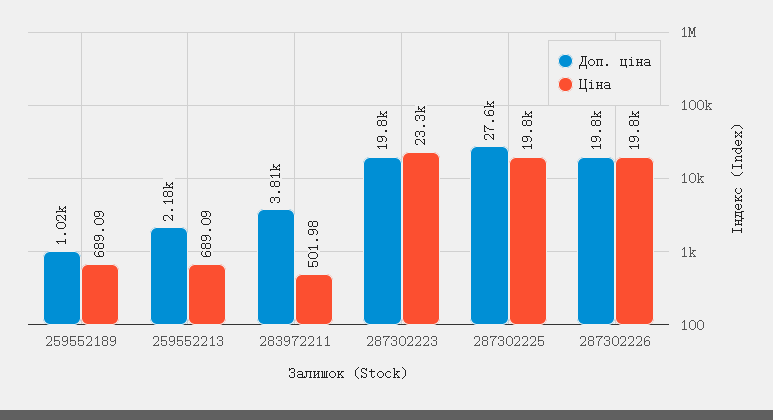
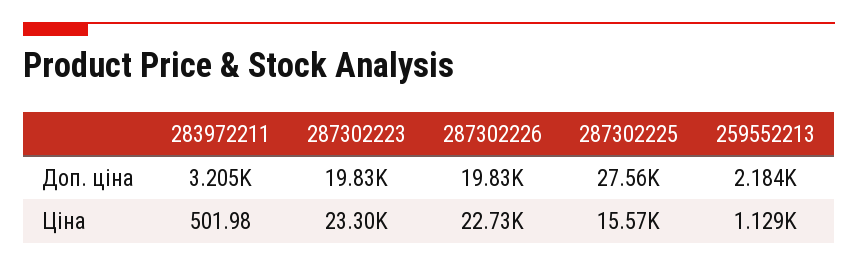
  {
    "Доп. ціна": {
-     "259552189": 1020,
      "259552213": 2184,
-     "283972211": 3810,
+     "283972211": 3205,
      "287302223": 19830,
      "287302225": 27560,
      "287302226": 19830
    },
    "Ціна": {
-     "259552189": 689.09,
-     "259552213": 689.09,
+     "259552213": 1129,
      "283972211": 501.98,
      "287302223": 23300,
-     "287302225": 19800,
+     "287302225": 15570,
-     "287302226": 19800
+     "287302226": 22730
    }
  }

